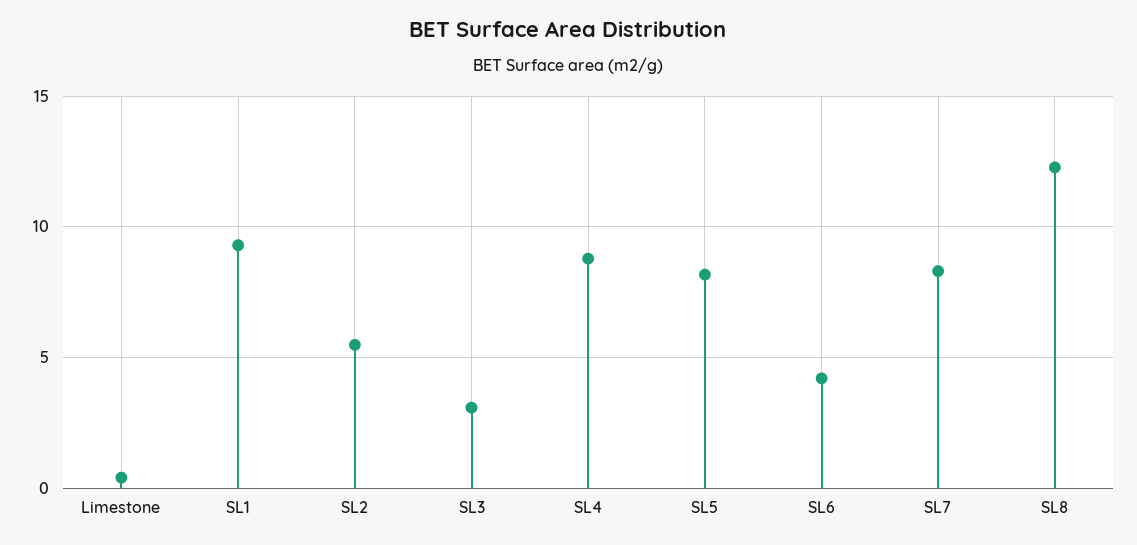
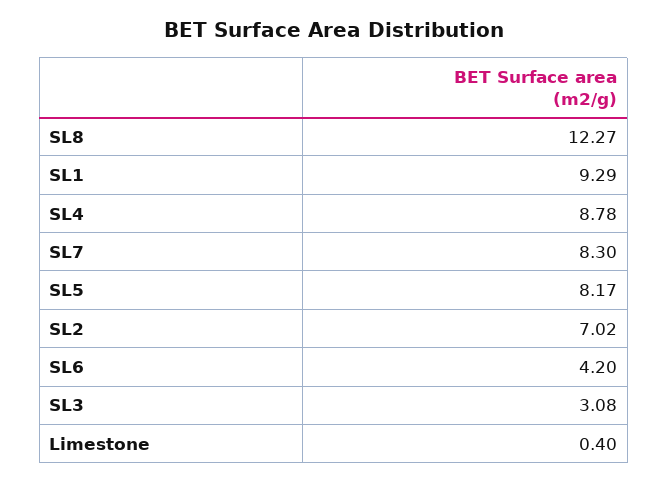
  {
    "Limestone": 0.4,
    "SL1": 9.29,
-   "SL2": 5.5,
+   "SL2": 7.02,
    "SL3": 3.08,
    "SL4": 8.78,
    "SL5": 8.17,
    "SL6": 4.2,
    "SL7": 8.3,
    "SL8": 12.27
  }

